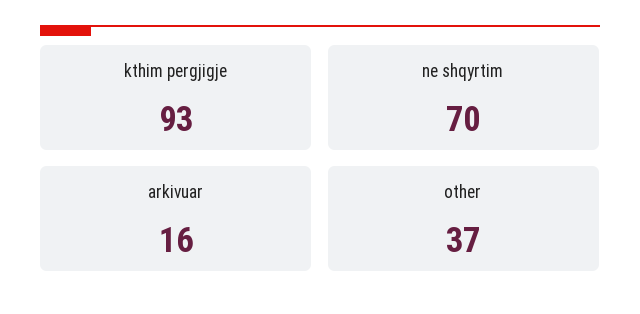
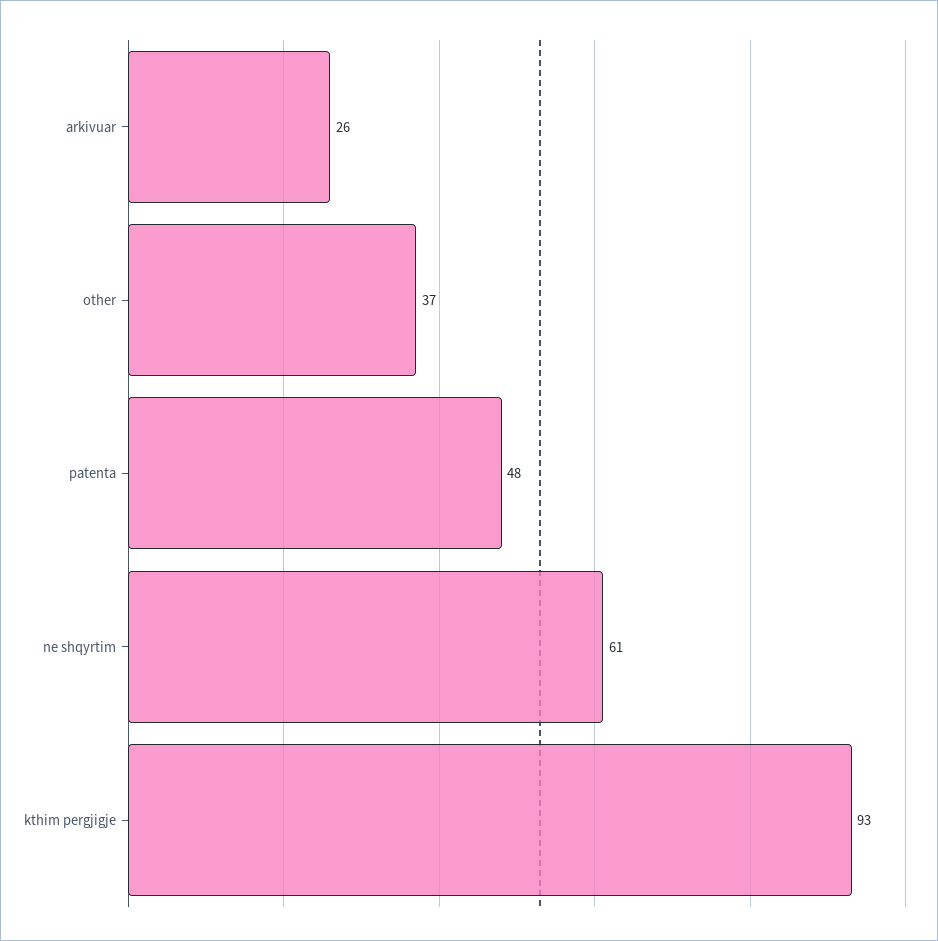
  {
    "kthim pergjigje": 93,
-   "ne shqyrtim": 70,
+   "ne shqyrtim": 61,
-   "arkivuar": 16,
+   "arkivuar": 26,
-   "other": 37
+   "other": 37,
+   "patenta": 48
  }

